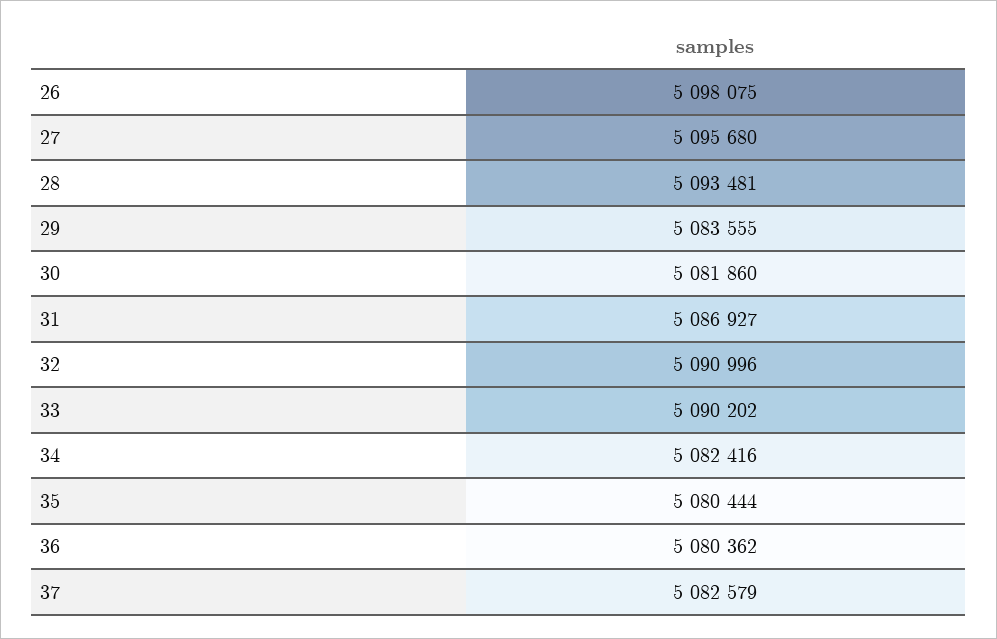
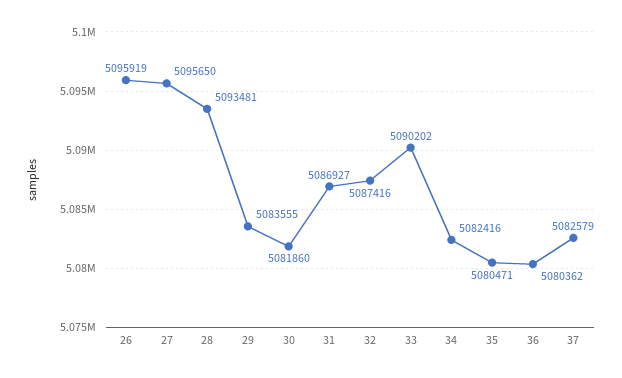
  {
-   "26": 5098075,
+   "26": 5095919,
-   "27": 5095680,
+   "27": 5095650,
    "28": 5093481,
    "29": 5083555,
    "30": 5081860,
    "31": 5086927,
-   "32": 5090996,
+   "32": 5087416,
    "33": 5090202,
    "34": 5082416,
-   "35": 5080444,
+   "35": 5080471,
    "36": 5080362,
    "37": 5082579
  }

